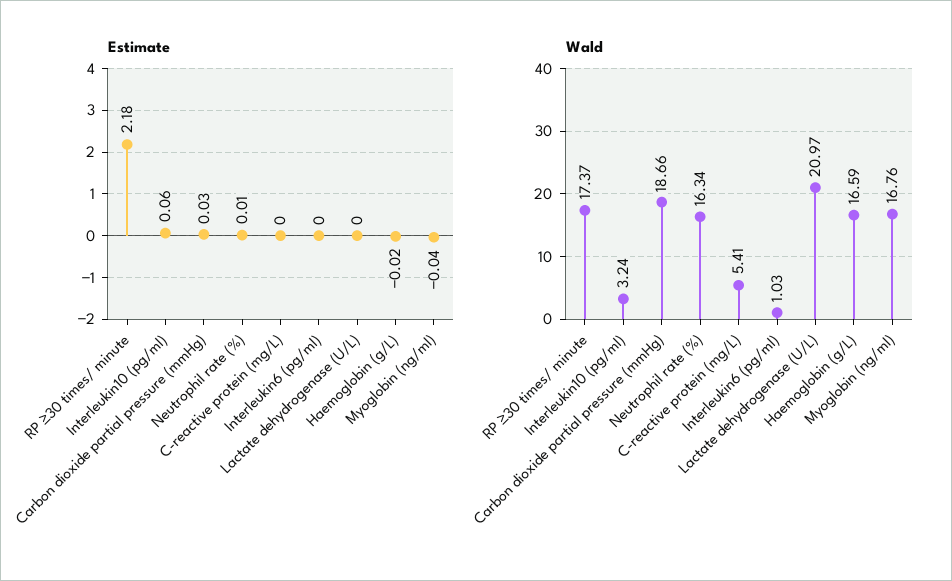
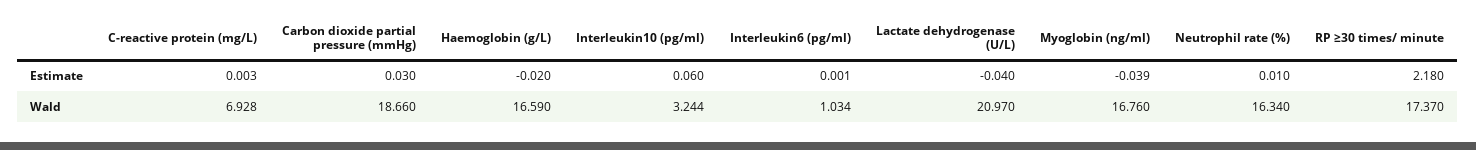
  {
    "Estimate": {
      "RP ≥30 times/ minute": 2.18,
      "Interleukin10 (pg/ml)": 0.06,
      "Carbon dioxide partial pressure (mmHg)": 0.03,
      "Neutrophil rate (%)": 0.01,
      "C-reactive protein (mg/L)": 0.003,
      "Interleukin6 (pg/ml)": 0.001,
-     "Lactate dehydrogenase (U/L)": 0,
+     "Lactate dehydrogenase (U/L)": -0.04,
      "Haemoglobin (g/L)": -0.02,
      "Myoglobin (ng/ml)": -0.039
    },
    "Wald": {
      "RP ≥30 times/ minute": 17.37,
      "Interleukin10 (pg/ml)": 3.244,
      "Carbon dioxide partial pressure (mmHg)": 18.66,
      "Neutrophil rate (%)": 16.34,
-     "C-reactive protein (mg/L)": 5.41,
+     "C-reactive protein (mg/L)": 6.928,
      "Interleukin6 (pg/ml)": 1.034,
      "Lactate dehydrogenase (U/L)": 20.97,
      "Haemoglobin (g/L)": 16.59,
      "Myoglobin (ng/ml)": 16.76
    }
  }

